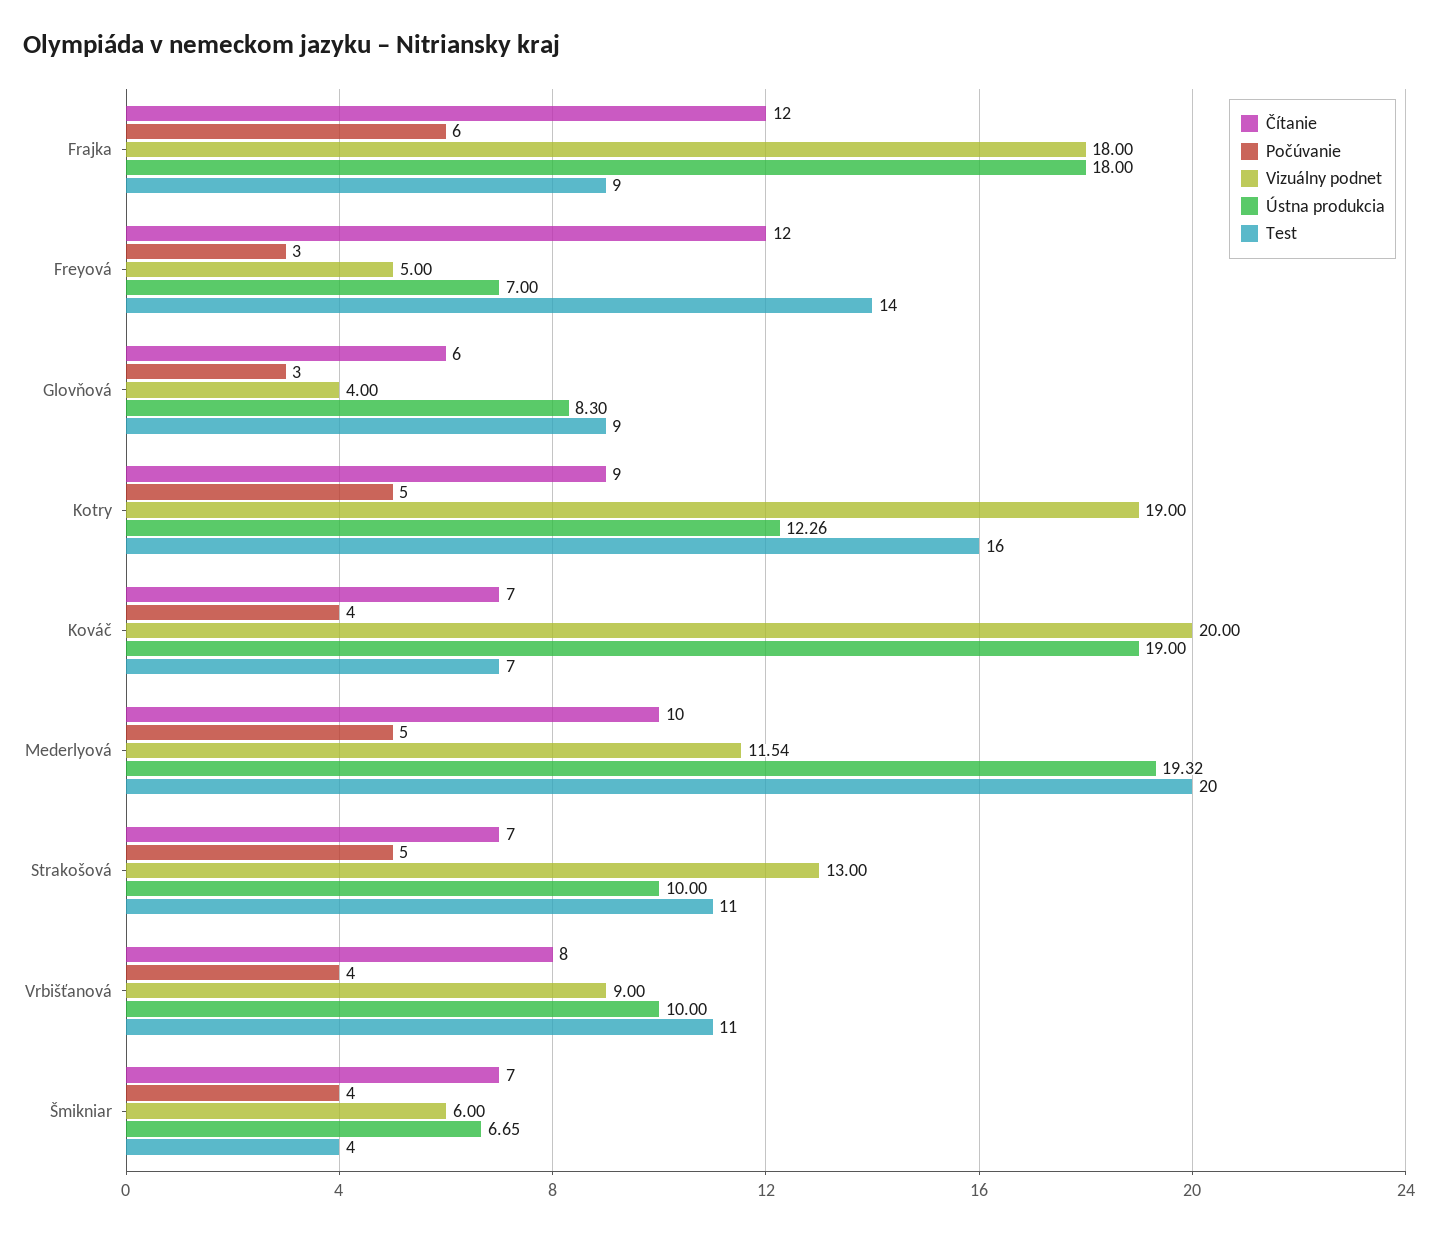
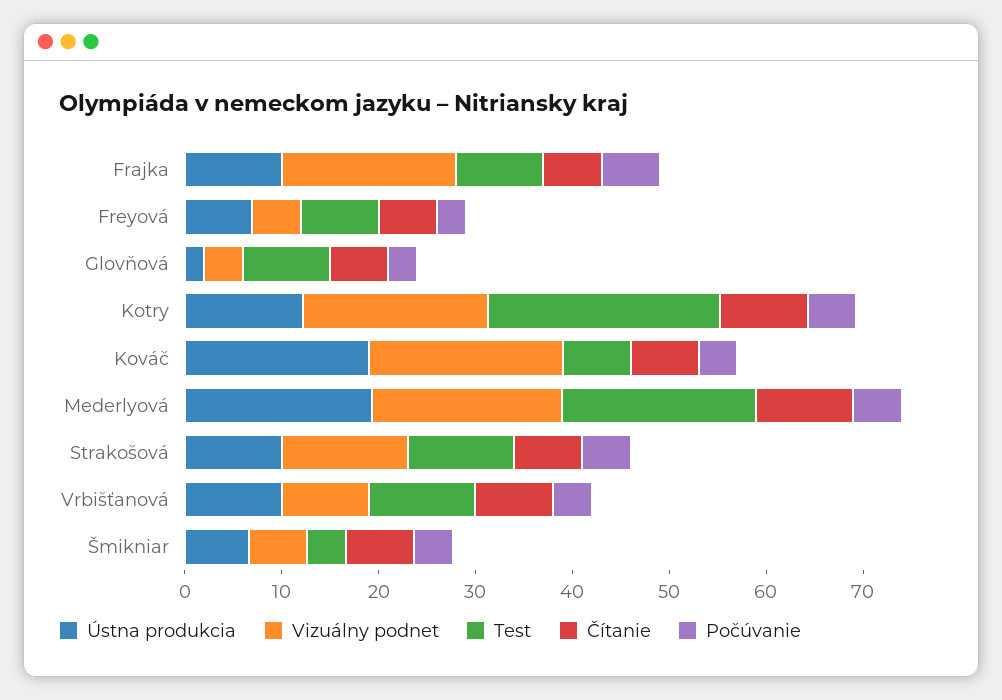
  {
    "Čítanie": {
-     "Frajka": 12,
+     "Frajka": 6,
-     "Freyová": 12,
+     "Freyová": 6,
      "Glovňová": 6,
      "Kotry": 9,
      "Kováč": 7,
      "Mederlyová": 10,
      "Strakošová": 7,
      "Vrbišťanová": 8,
      "Šmikniar": 7
    },
    "Počúvanie": {
      "Frajka": 6,
      "Freyová": 3,
      "Glovňová": 3,
      "Kotry": 5,
      "Kováč": 4,
      "Mederlyová": 5,
      "Strakošová": 5,
      "Vrbišťanová": 4,
      "Šmikniar": 4
    },
    "Vizuálny podnet": {
      "Frajka": 18,
      "Freyová": 5,
      "Glovňová": 4,
      "Kotry": 19,
      "Kováč": 20,
-     "Mederlyová": 11.54,
+     "Mederlyová": 20,
      "Strakošová": 13,
      "Vrbišťanová": 9,
      "Šmikniar": 6
    },
    "Ústna produkcia": {
-     "Frajka": 18,
+     "Frajka": 10,
      "Freyová": 7,
-     "Glovňová": 8.3,
+     "Glovňová": 2,
      "Kotry": 12.26,
      "Kováč": 19,
      "Mederlyová": 19.32,
      "Strakošová": 10,
      "Vrbišťanová": 10,
      "Šmikniar": 6.65
    },
    "Test": {
      "Frajka": 9,
-     "Freyová": 14,
+     "Freyová": 8,
      "Glovňová": 9,
-     "Kotry": 16,
+     "Kotry": 24,
      "Kováč": 7,
      "Mederlyová": 20,
      "Strakošová": 11,
      "Vrbišťanová": 11,
      "Šmikniar": 4
    }
  }

